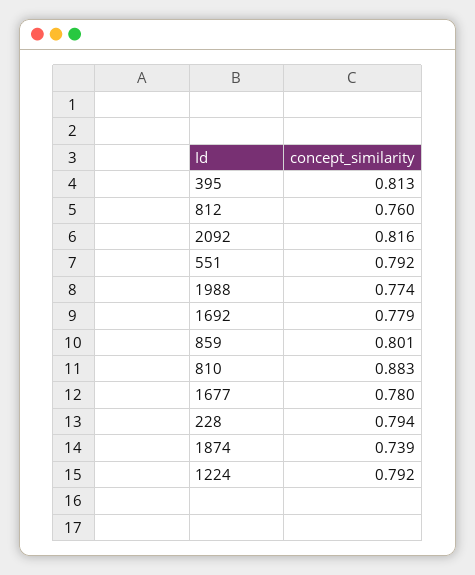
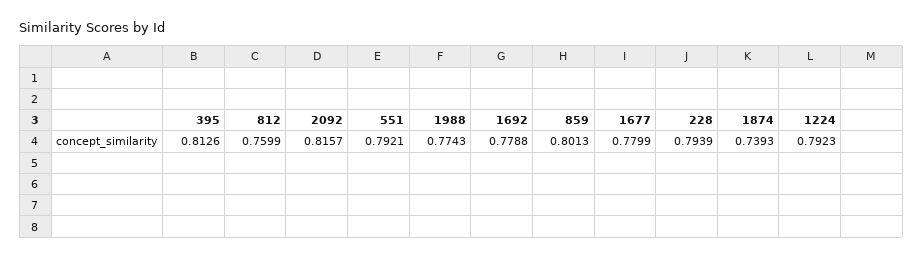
  {
    "395": 0.8126,
    "812": 0.7599,
    "2092": 0.8157,
    "551": 0.7921,
    "1988": 0.7743,
    "1692": 0.7788,
    "859": 0.8013,
-   "810": 0.883,
    "1677": 0.7799,
    "228": 0.7939,
    "1874": 0.7393,
    "1224": 0.7923
  }

